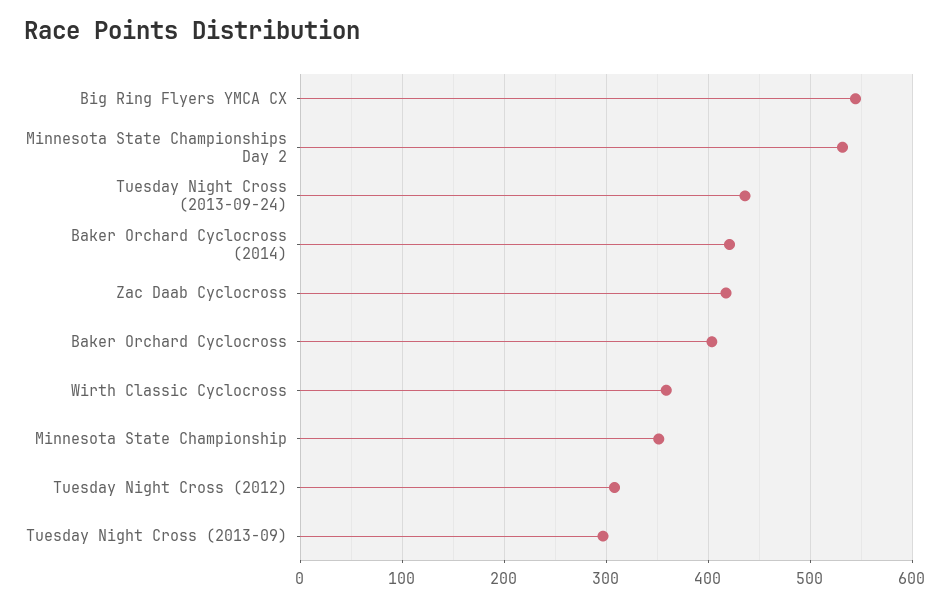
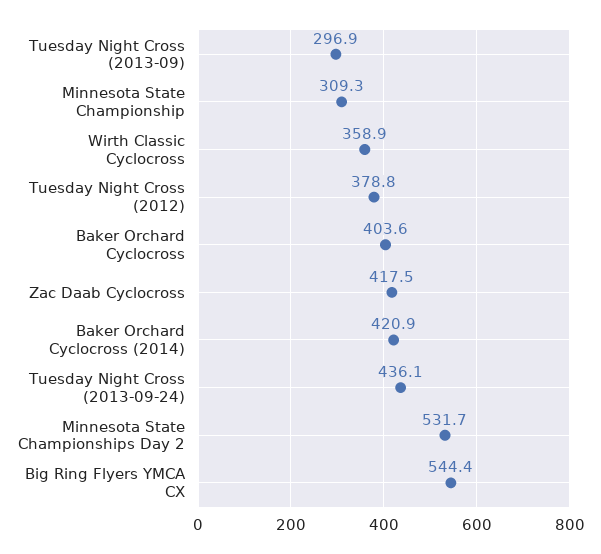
  {
    "Big Ring Flyers YMCA CX": 544.4,
    "Minnesota State Championships Day 2": 531.7,
    "Tuesday Night Cross (2013-09-24)": 436.1,
    "Baker Orchard Cyclocross (2014)": 420.9,
    "Zac Daab Cyclocross": 417.5,
    "Baker Orchard Cyclocross": 403.6,
    "Wirth Classic Cyclocross": 358.9,
-   "Minnesota State Championship": 350,
+   "Minnesota State Championship": 309.3,
-   "Tuesday Night Cross (2012)": 310,
+   "Tuesday Night Cross (2012)": 378.8,
    "Tuesday Night Cross (2013-09)": 296.9
  }

